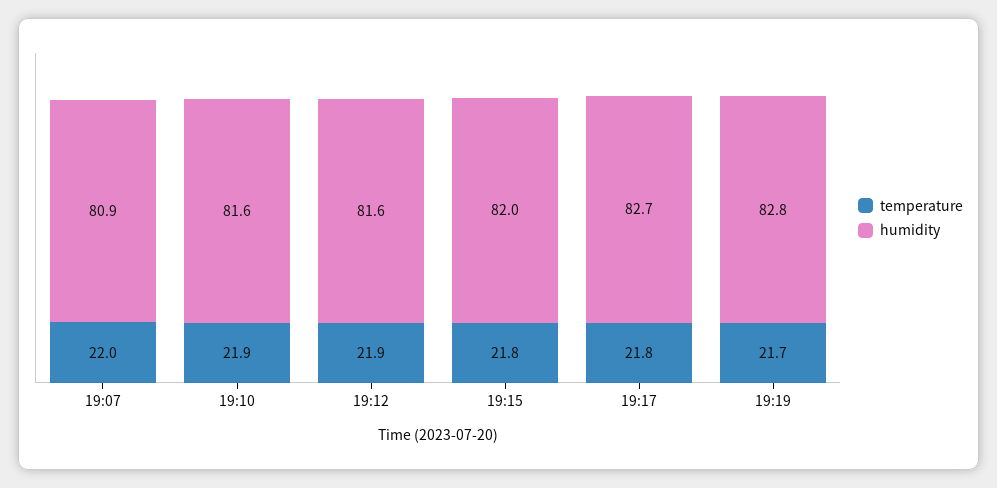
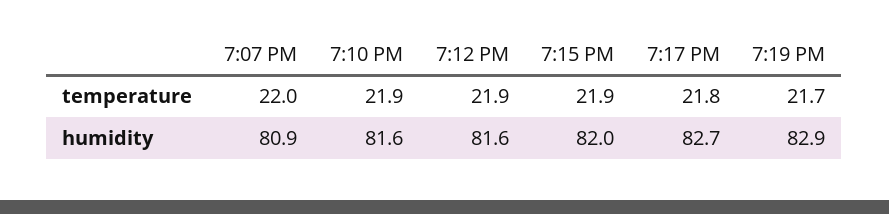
  {
    "temperature": {
      "19:07": 22,
      "19:10": 21.9,
      "19:12": 21.9,
-     "19:15": 21.8,
+     "19:15": 21.9,
      "19:17": 21.8,
      "19:19": 21.7
    },
    "humidity": {
      "19:07": 80.9,
      "19:10": 81.6,
      "19:12": 81.6,
      "19:15": 82,
      "19:17": 82.7,
-     "19:19": 82.8
+     "19:19": 82.9
    }
  }

